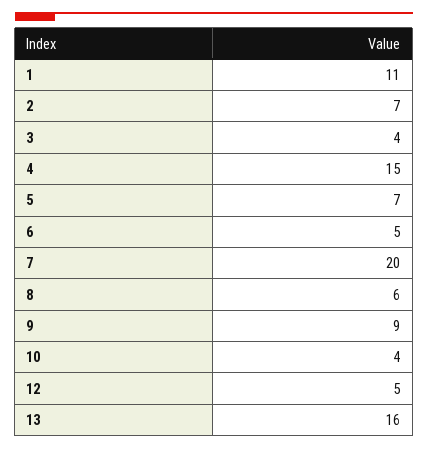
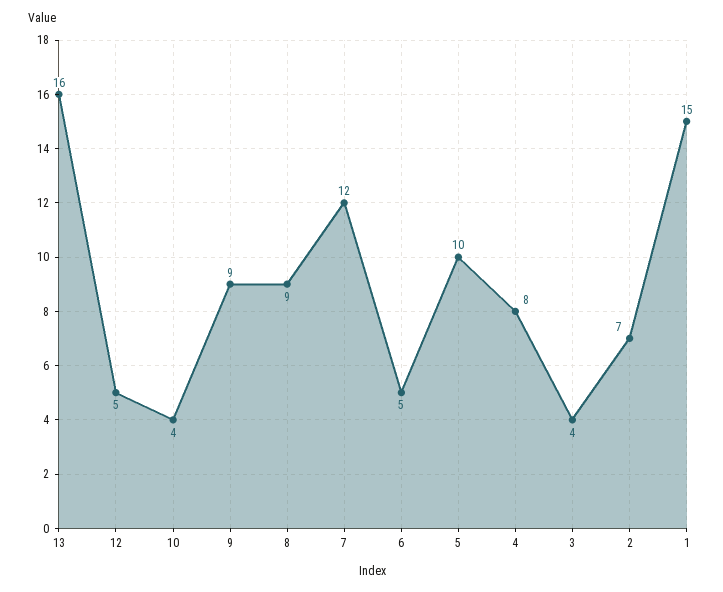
  {
-   "1": 11,
+   "1": 15,
    "2": 7,
    "3": 4,
-   "4": 15,
+   "4": 8,
-   "5": 7,
+   "5": 10,
    "6": 5,
-   "7": 20,
+   "7": 12,
-   "8": 6,
+   "8": 9,
    "9": 9,
    "10": 4,
    "12": 5,
    "13": 16
  }

